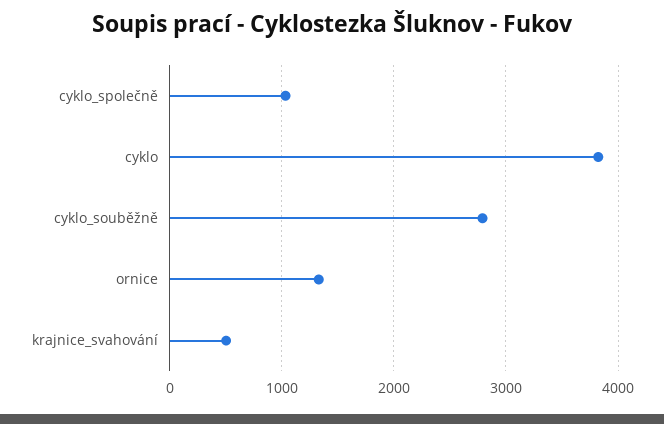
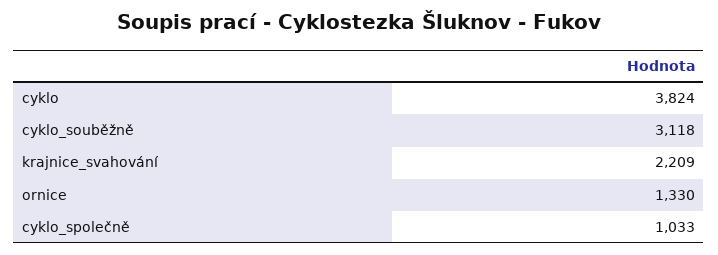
  {
    "cyklo_společně": 1033,
    "cyklo": 3824,
-   "cyklo_souběžně": 2800,
+   "cyklo_souběžně": 3118,
    "ornice": 1330,
-   "krajnice_svahování": 500
+   "krajnice_svahování": 2209
  }

